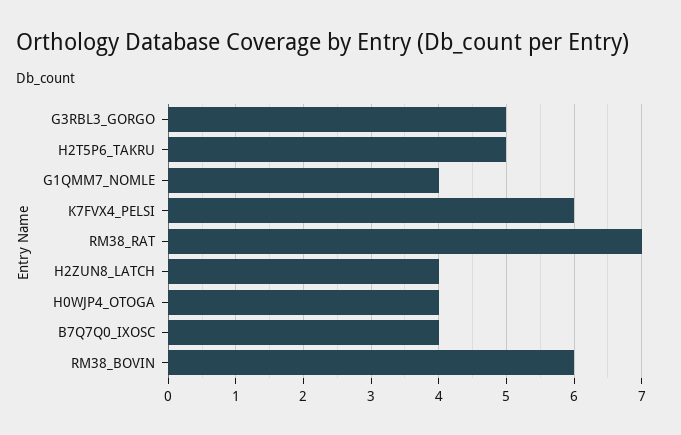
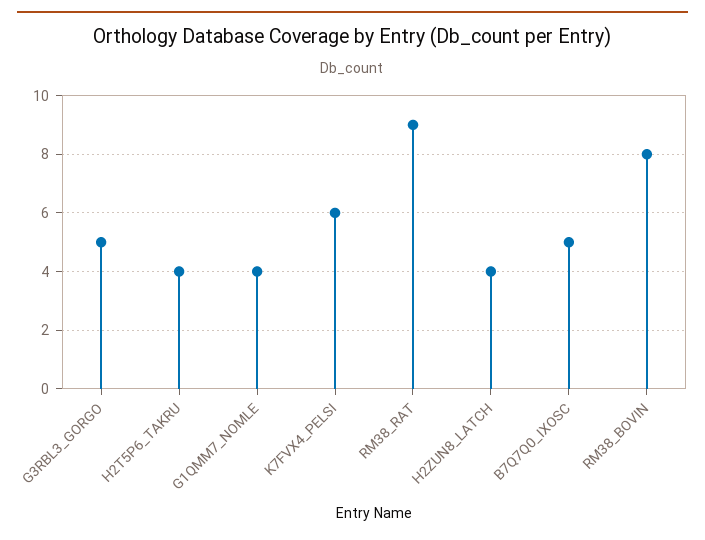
  {
    "G3RBL3_GORGO": 5,
-   "H2T5P6_TAKRU": 5,
+   "H2T5P6_TAKRU": 4,
    "G1QMM7_NOMLE": 4,
    "K7FVX4_PELSI": 6,
-   "RM38_RAT": 7,
+   "RM38_RAT": 9,
    "H2ZUN8_LATCH": 4,
-   "H0WJP4_OTOGA": 4,
-   "B7Q7Q0_IXOSC": 4,
+   "B7Q7Q0_IXOSC": 5,
-   "RM38_BOVIN": 6
+   "RM38_BOVIN": 8
  }

